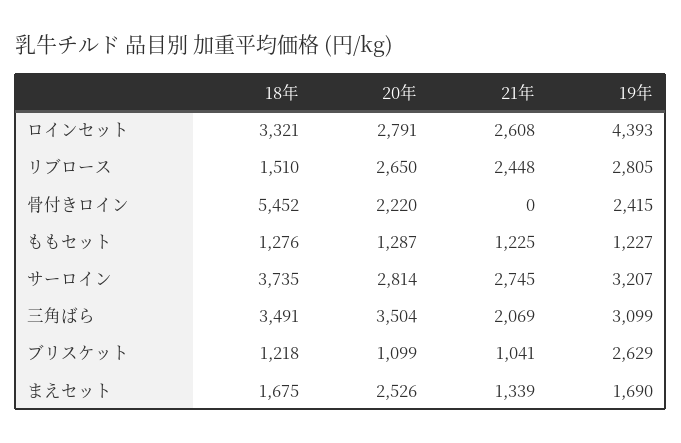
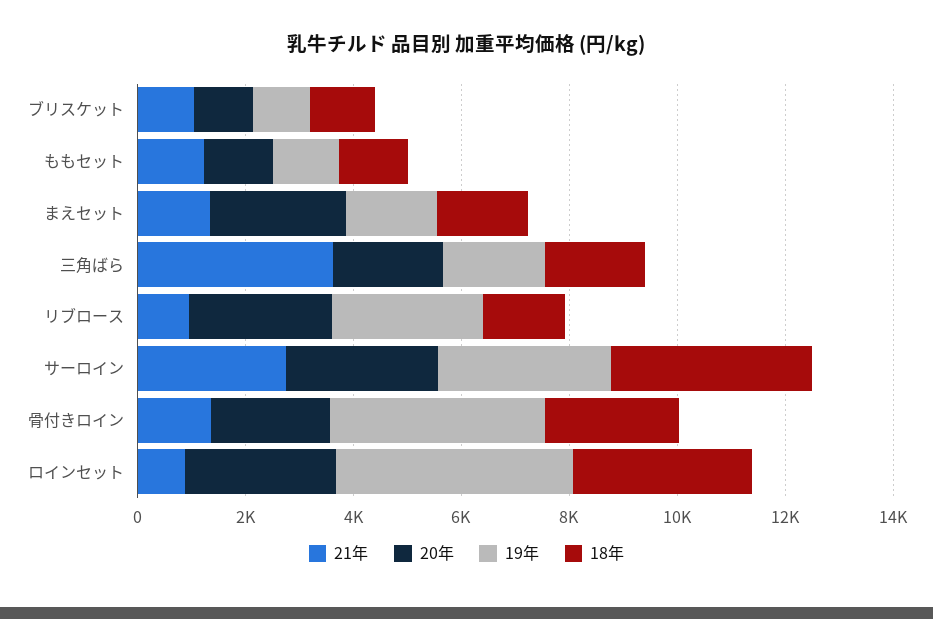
  {
    "18年": {
      "ロインセット": 3321,
      "リブロース": 1510,
-     "骨付きロイン": 5452,
+     "骨付きロイン": 2500,
      "ももセット": 1276,
      "サーロイン": 3735,
-     "三角ばら": 3491,
+     "三角ばら": 2000,
      "ブリスケット": 1218,
      "まえセット": 1675
    },
    "20年": {
      "ロインセット": 2791,
      "リブロース": 2650,
      "骨付きロイン": 2220,
      "ももセット": 1287,
      "サーロイン": 2814,
-     "三角ばら": 3504,
+     "三角ばら": 2000,
      "ブリスケット": 1099,
      "まえセット": 2526
    },
    "21年": {
-     "ロインセット": 2608,
+     "ロインセット": 1000,
-     "リブロース": 2448,
+     "リブロース": 1000,
-     "骨付きロイン": 0,
+     "骨付きロイン": 1500,
      "ももセット": 1225,
      "サーロイン": 2745,
-     "三角ばら": 2069,
+     "三角ばら": 3500,
      "ブリスケット": 1041,
      "まえセット": 1339
    },
    "19年": {
      "ロインセット": 4393,
      "リブロース": 2805,
-     "骨付きロイン": 2415,
+     "骨付きロイン": 4000,
      "ももセット": 1227,
      "サーロイン": 3207,
-     "三角ばら": 3099,
+     "三角ばら": 2000,
-     "ブリスケット": 2629,
+     "ブリスケット": 1000,
      "まえセット": 1690
    }
  }

